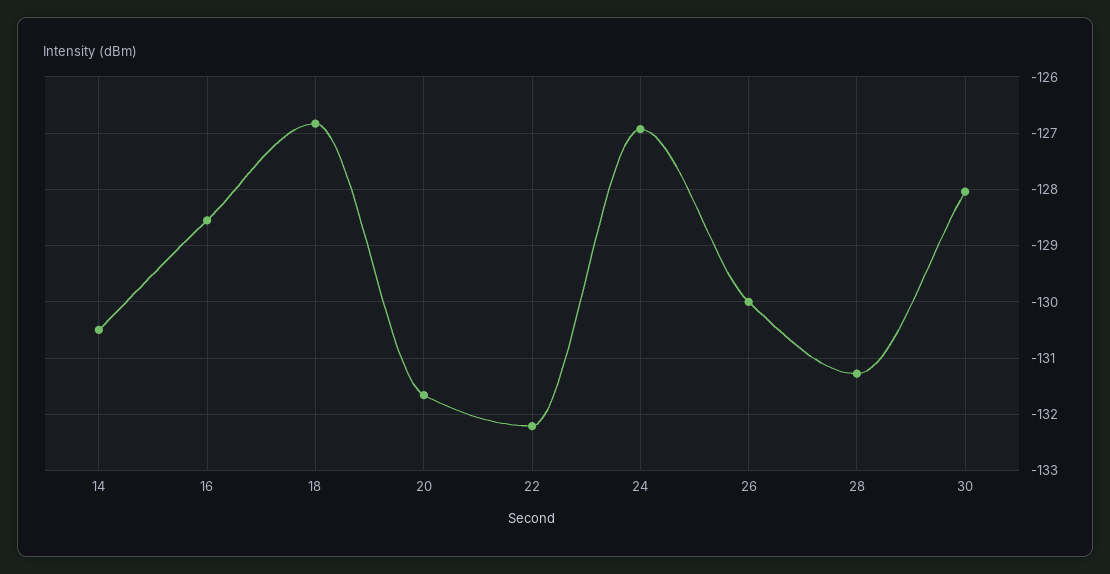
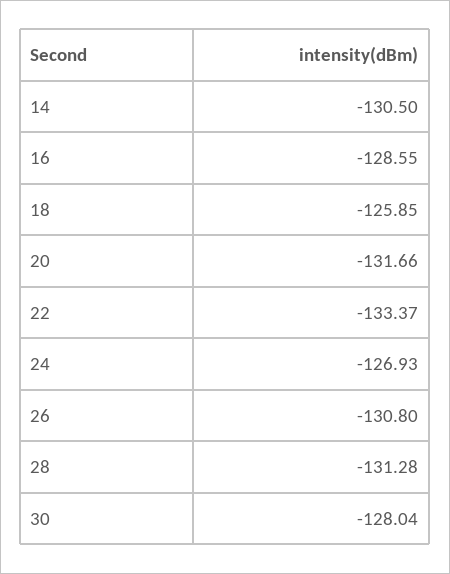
  {
    "14": -130.5,
    "16": -128.55,
-   "18": -126.8,
+   "18": -125.85,
    "20": -131.66,
-   "22": -132.2,
+   "22": -133.37,
    "24": -126.93,
-   "26": -130,
+   "26": -130.8,
    "28": -131.28,
    "30": -128.04
  }

